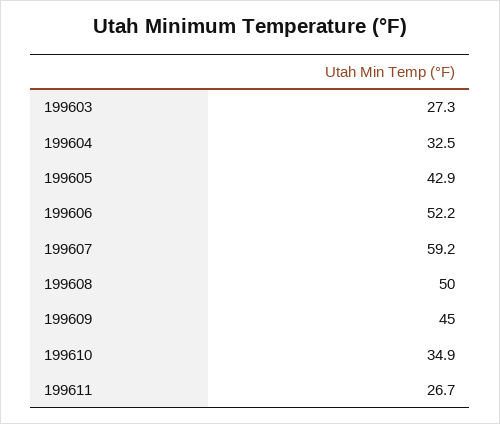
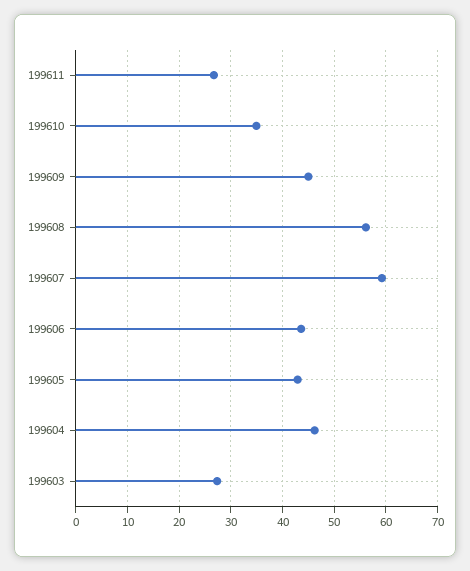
  {
    "199603": 27.3,
-   "199604": 32.5,
+   "199604": 46,
    "199605": 42.9,
-   "199606": 52.2,
+   "199606": 44,
    "199607": 59.2,
-   "199608": 50,
+   "199608": 56,
    "199609": 45,
    "199610": 34.9,
    "199611": 26.7
  }

